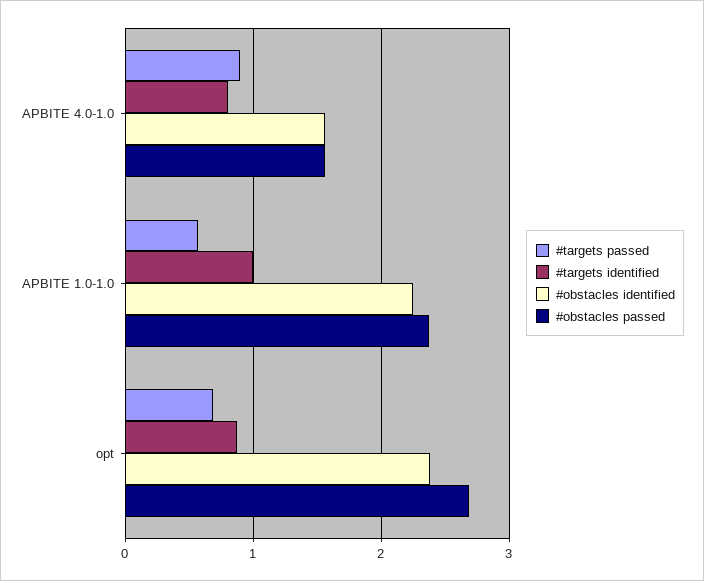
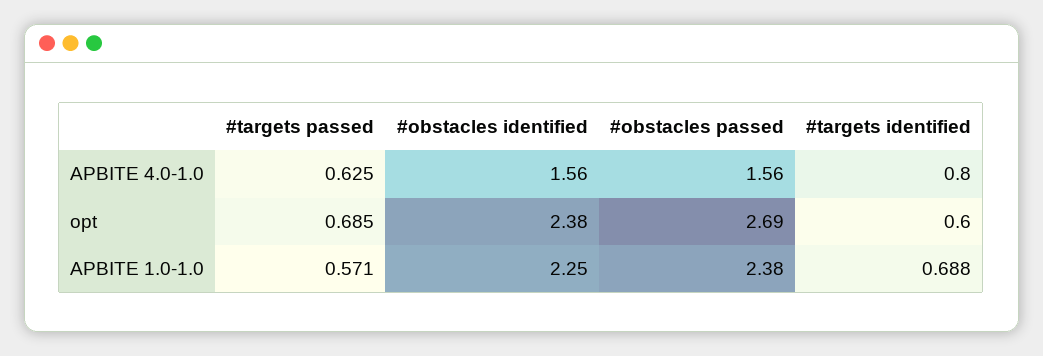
  {
    "#targets passed": {
-     "APBITE 4.0-1.0": 0.9,
+     "APBITE 4.0-1.0": 0.625,
      "APBITE 1.0-1.0": 0.571,
      "opt": 0.685
    },
    "#targets identified": {
      "APBITE 4.0-1.0": 0.8,
-     "APBITE 1.0-1.0": 1,
+     "APBITE 1.0-1.0": 0.688,
-     "opt": 0.9
+     "opt": 0.6
    },
    "#obstacles identified": {
      "APBITE 4.0-1.0": 1.56,
      "APBITE 1.0-1.0": 2.25,
      "opt": 2.38
    },
    "#obstacles passed": {
      "APBITE 4.0-1.0": 1.56,
      "APBITE 1.0-1.0": 2.38,
      "opt": 2.69
    }
  }

